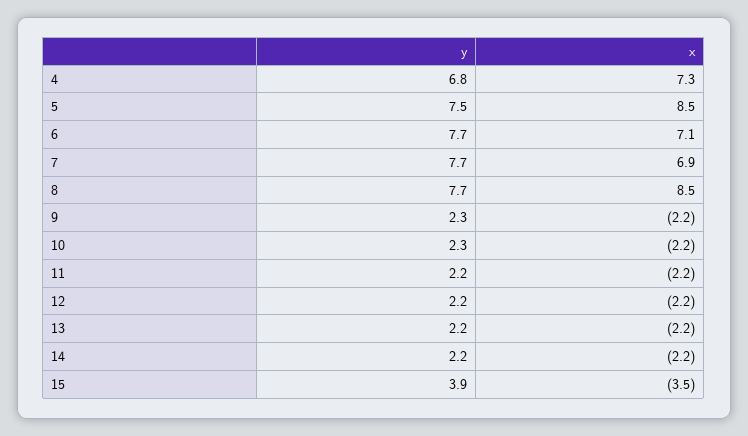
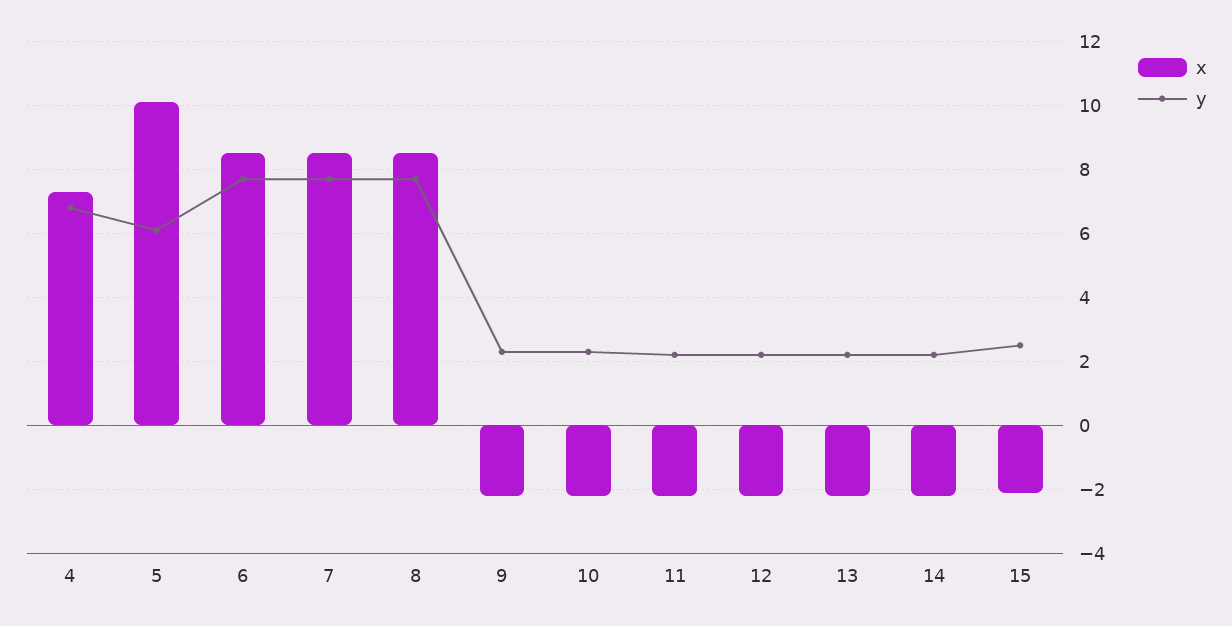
  {
    "y": {
      "4": 6.8,
-     "5": 7.5,
+     "5": 6,
      "6": 7.7,
      "7": 7.7,
      "8": 7.7,
      "9": 2.3,
      "10": 2.3,
      "11": 2.2,
      "12": 2.2,
      "13": 2.2,
      "14": 2.2,
-     "15": 3.9
+     "15": 2.5
    },
    "x": {
      "4": 7.3,
-     "5": 8.5,
+     "5": 10,
-     "6": 7.1,
+     "6": 8.5,
-     "7": 6.9,
+     "7": 8.5,
      "8": 8.5,
      "9": -2.2,
      "10": -2.2,
      "11": -2.2,
      "12": -2.2,
      "13": -2.2,
      "14": -2.2,
-     "15": -3.5
+     "15": -2
    }
  }

